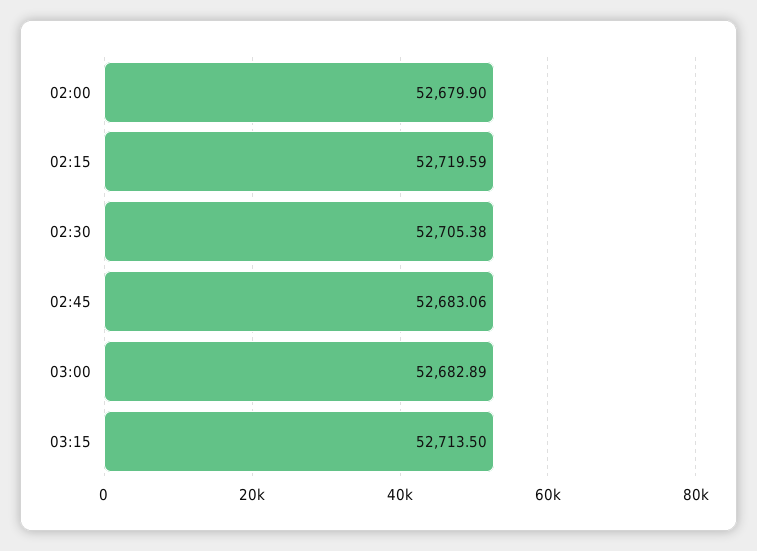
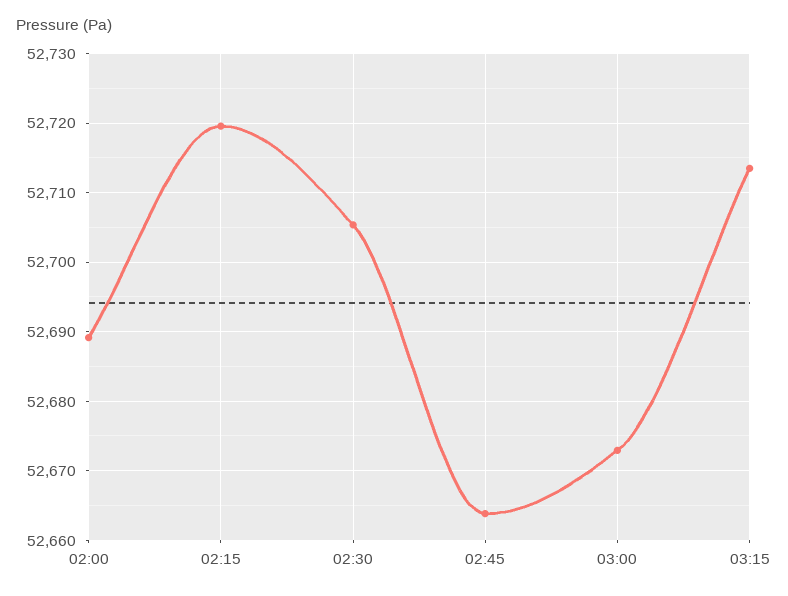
  {
-   "02:00": 52679.9,
+   "02:00": 52689,
    "02:15": 52719.59,
    "02:30": 52705.38,
-   "02:45": 52683.06,
+   "02:45": 52664,
-   "03:00": 52682.89,
+   "03:00": 52673,
    "03:15": 52713.5
  }

